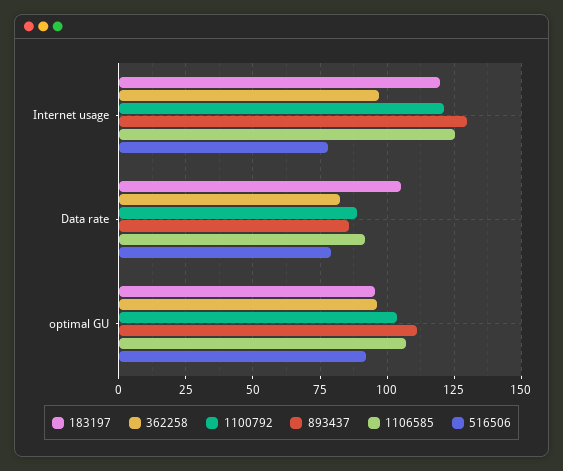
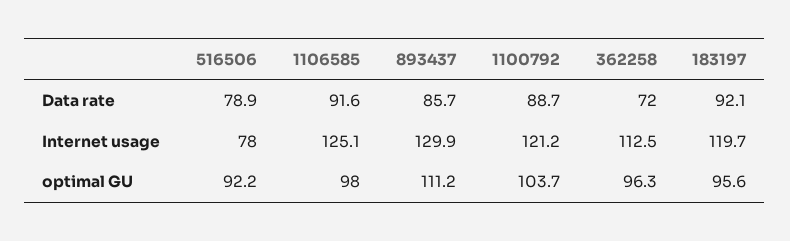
  {
    "183197": {
      "Internet usage": 119.7,
-     "Data rate": 105,
+     "Data rate": 92.1,
      "optimal GU": 95.6
    },
    "362258": {
-     "Internet usage": 97.5,
+     "Internet usage": 112.5,
-     "Data rate": 82.5,
+     "Data rate": 72,
      "optimal GU": 96.3
    },
    "1100792": {
      "Internet usage": 121.2,
      "Data rate": 88.7,
      "optimal GU": 103.7
    },
    "893437": {
      "Internet usage": 129.9,
      "Data rate": 85.7,
      "optimal GU": 111.2
    },
    "1106585": {
      "Internet usage": 125.1,
      "Data rate": 91.6,
-     "optimal GU": 107.5
+     "optimal GU": 98
    },
    "516506": {
      "Internet usage": 78,
      "Data rate": 78.9,
      "optimal GU": 92.2
    }
  }

